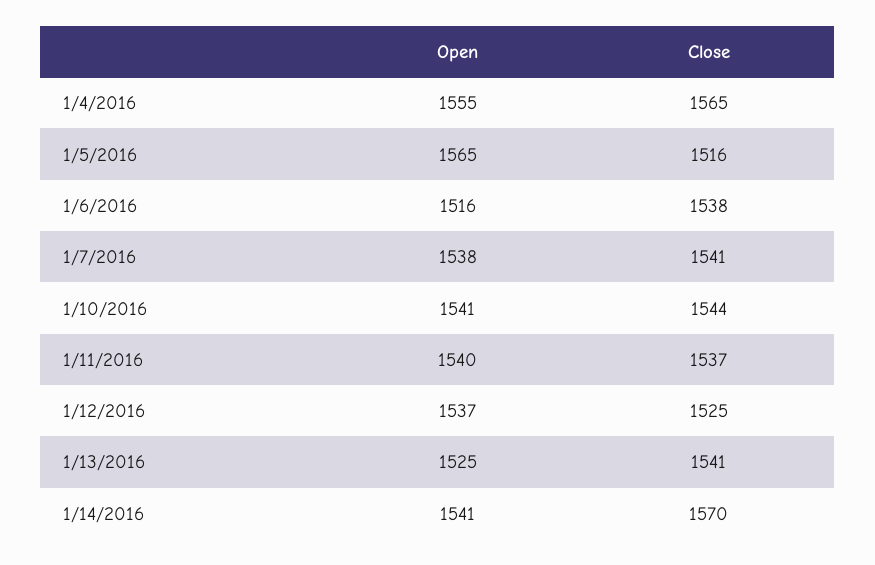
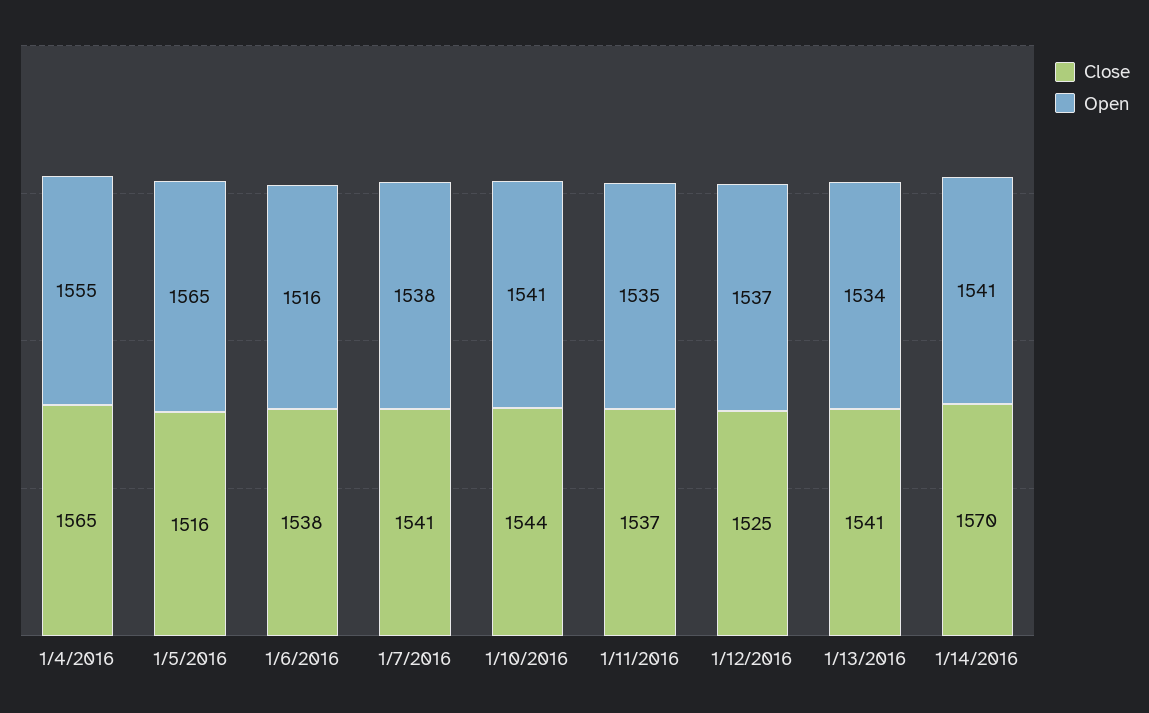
  {
    "Open": {
      "1/4/2016": 1555,
      "1/5/2016": 1565,
      "1/6/2016": 1516,
      "1/7/2016": 1538,
      "1/10/2016": 1541,
-     "1/11/2016": 1540,
+     "1/11/2016": 1535,
      "1/12/2016": 1537,
-     "1/13/2016": 1525,
+     "1/13/2016": 1534,
      "1/14/2016": 1541
    },
    "Close": {
      "1/4/2016": 1565,
      "1/5/2016": 1516,
      "1/6/2016": 1538,
      "1/7/2016": 1541,
      "1/10/2016": 1544,
      "1/11/2016": 1537,
      "1/12/2016": 1525,
      "1/13/2016": 1541,
      "1/14/2016": 1570
    }
  }

